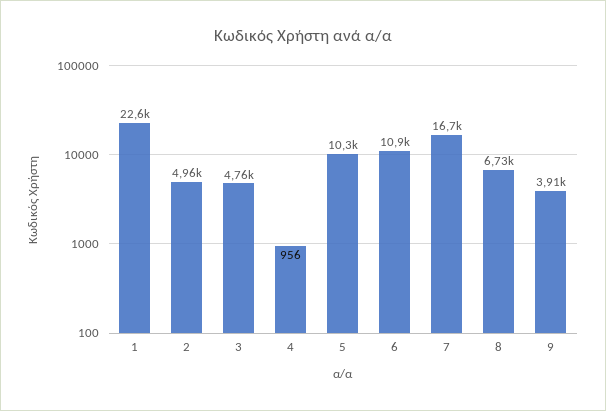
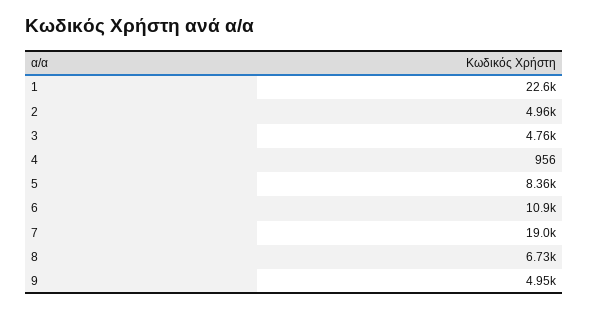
  {
    "1": 22600,
    "2": 4960,
    "3": 4760,
    "4": 956,
-   "5": 10300,
+   "5": 8360,
    "6": 10900,
-   "7": 16700,
+   "7": 19000,
    "8": 6730,
-   "9": 3910
+   "9": 4950
  }

